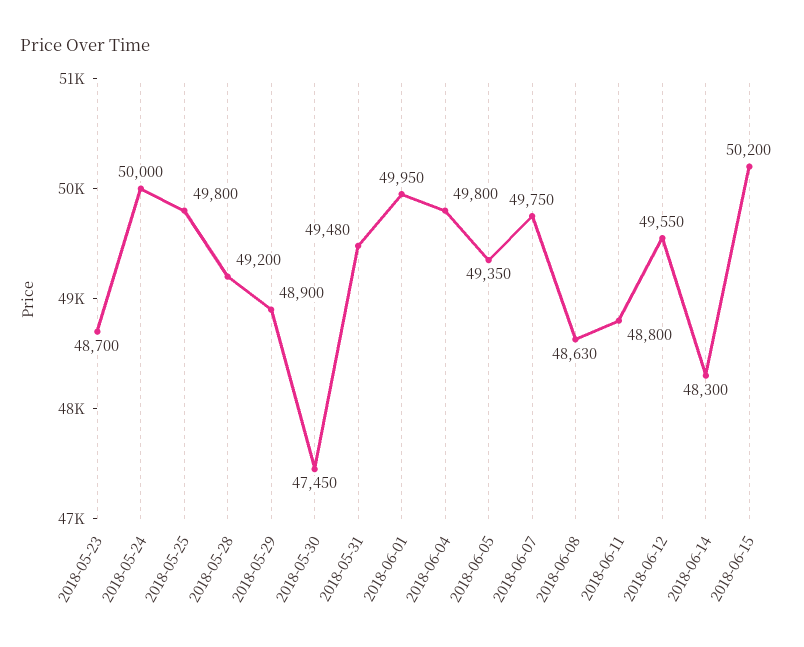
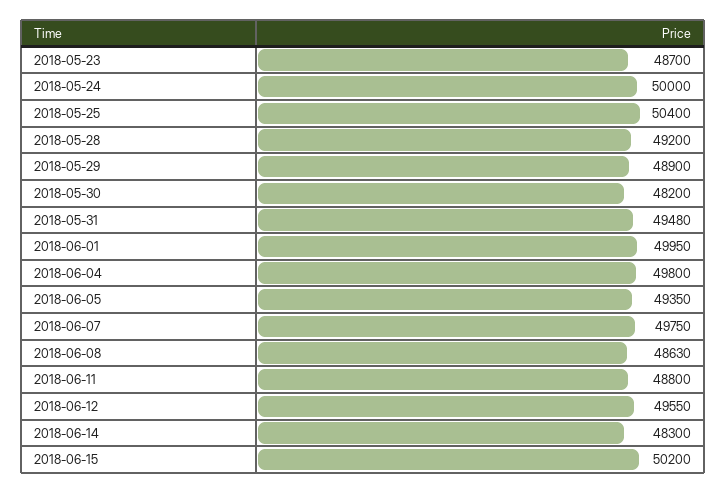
  {
    "2018-05-23": 48700,
    "2018-05-24": 50000,
-   "2018-05-25": 49800,
+   "2018-05-25": 50400,
    "2018-05-28": 49200,
    "2018-05-29": 48900,
-   "2018-05-30": 47450,
+   "2018-05-30": 48200,
    "2018-05-31": 49480,
    "2018-06-01": 49950,
    "2018-06-04": 49800,
    "2018-06-05": 49350,
    "2018-06-07": 49750,
    "2018-06-08": 48630,
    "2018-06-11": 48800,
    "2018-06-12": 49550,
    "2018-06-14": 48300,
    "2018-06-15": 50200
  }

